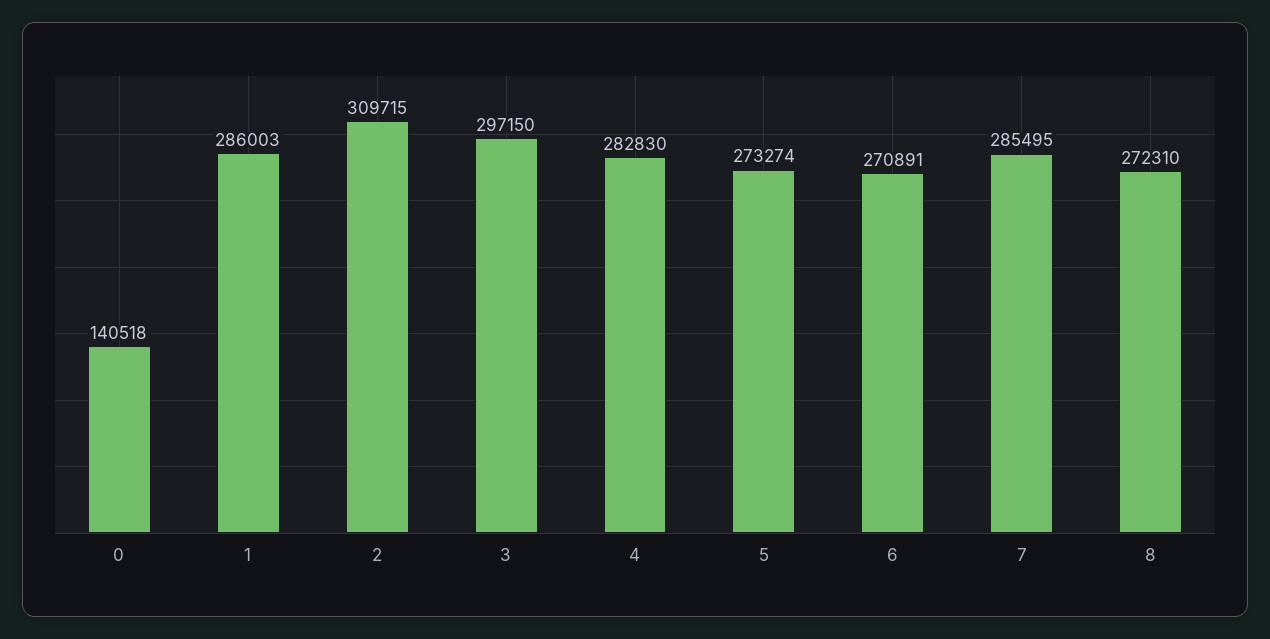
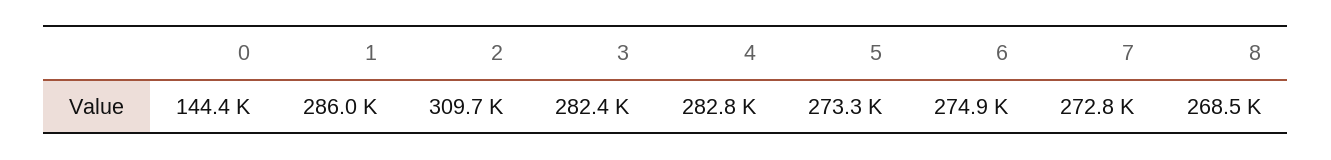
  {
-   "0": 140518,
+   "0": 144400,
    "1": 286003,
    "2": 309715,
-   "3": 297150,
+   "3": 282400,
    "4": 282830,
    "5": 273274,
-   "6": 270891,
+   "6": 274900,
-   "7": 285495,
+   "7": 272800,
-   "8": 272310
+   "8": 268500
  }

